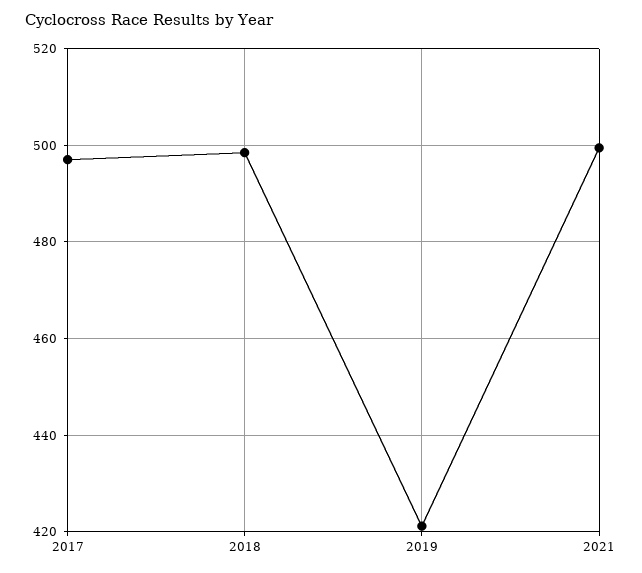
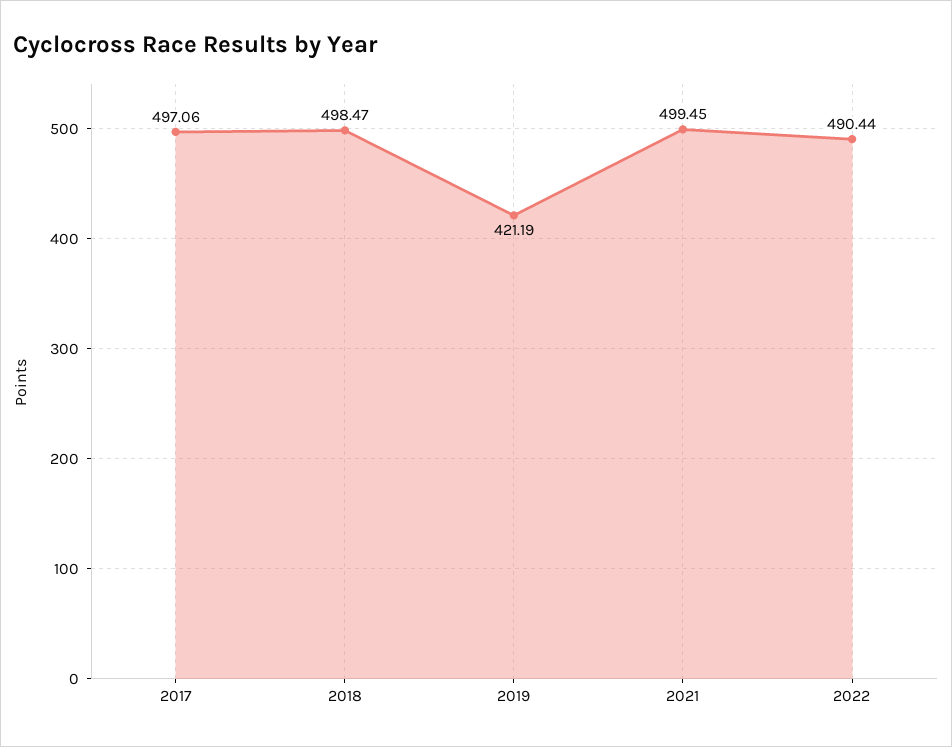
  {
    "2017": 497.06,
    "2018": 498.47,
    "2019": 421.19,
-   "2021": 499.45
+   "2021": 499.45,
+   "2022": 490.44
  }

